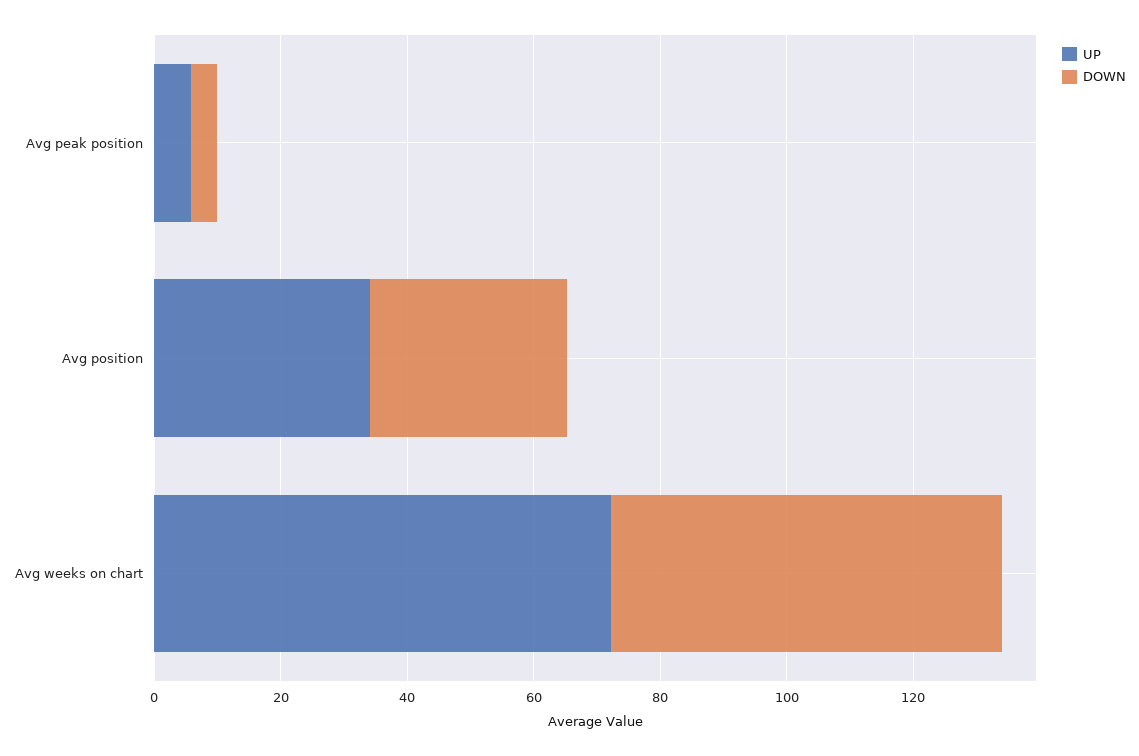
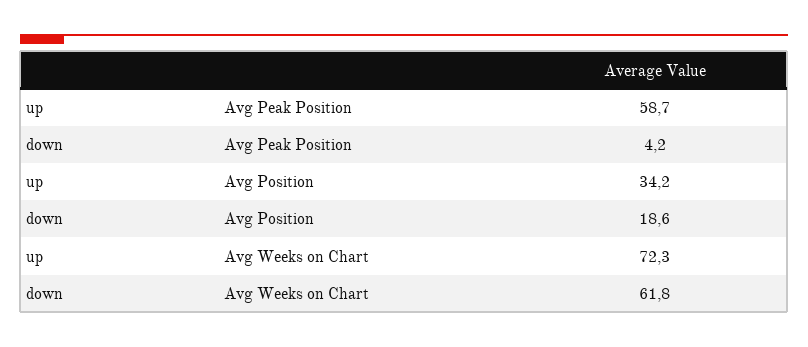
  {
    "UP": {
-     "Avg peak position": 5,
+     "Avg peak position": 58.7,
      "Avg position": 34.2,
      "Avg weeks on chart": 72.3
    },
    "DOWN": {
      "Avg peak position": 4.2,
-     "Avg position": 30,
+     "Avg position": 18.6,
      "Avg weeks on chart": 61.8
    }
  }

